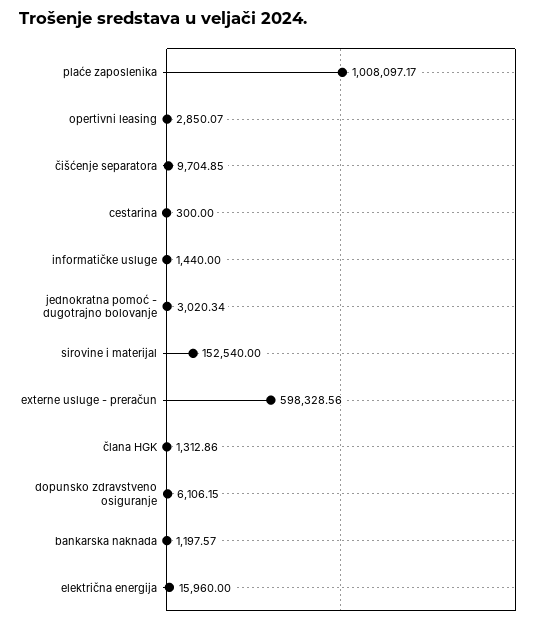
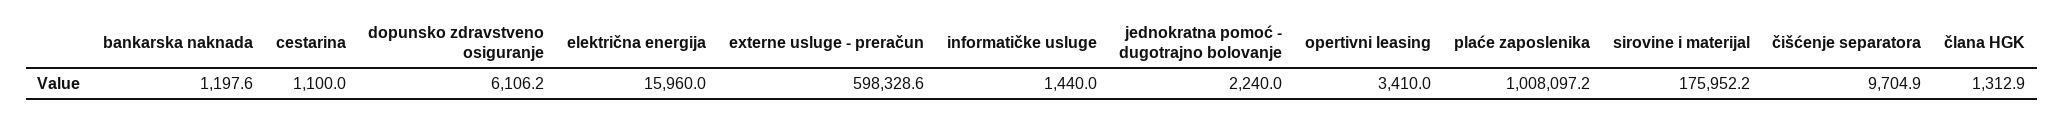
  {
    "plaće zaposlenika": 1008097.17,
-   "opertivni leasing": 2850.07,
+   "opertivni leasing": 3410,
    "čišćenje separatora": 9704.85,
-   "cestarina": 300,
+   "cestarina": 1100,
    "informatičke usluge": 1440,
-   "jednokratna pomoć - dugotrajno bolovanje": 3020.34,
+   "jednokratna pomoć - dugotrajno bolovanje": 2240,
-   "sirovine i materijal": 152540,
+   "sirovine i materijal": 175952.2,
    "externe usluge - preračun": 598328.56,
    "člana HGK": 1312.86,
    "dopunsko zdravstveno osiguranje": 6106.15,
    "bankarska naknada": 1197.57,
    "električna energija": 15960
  }

